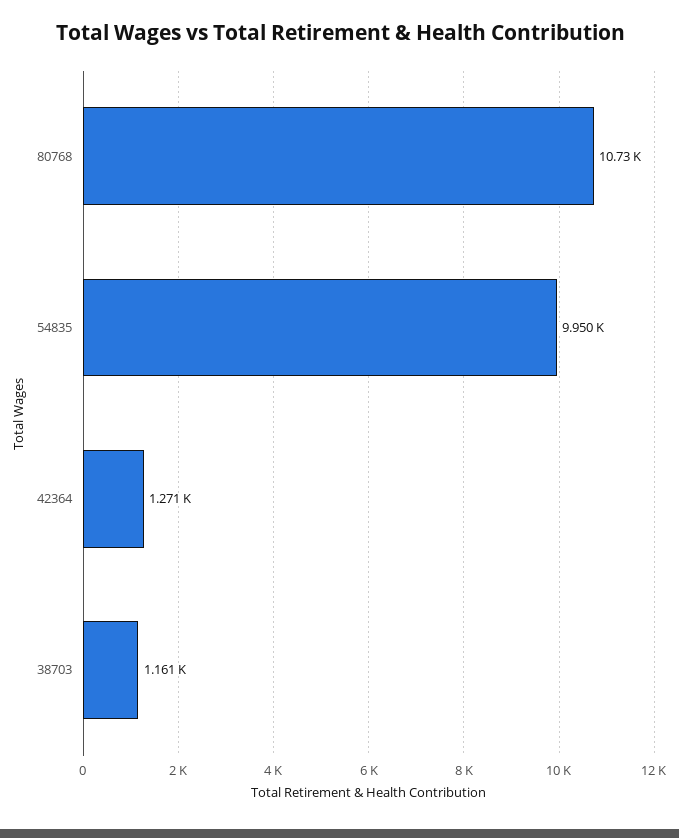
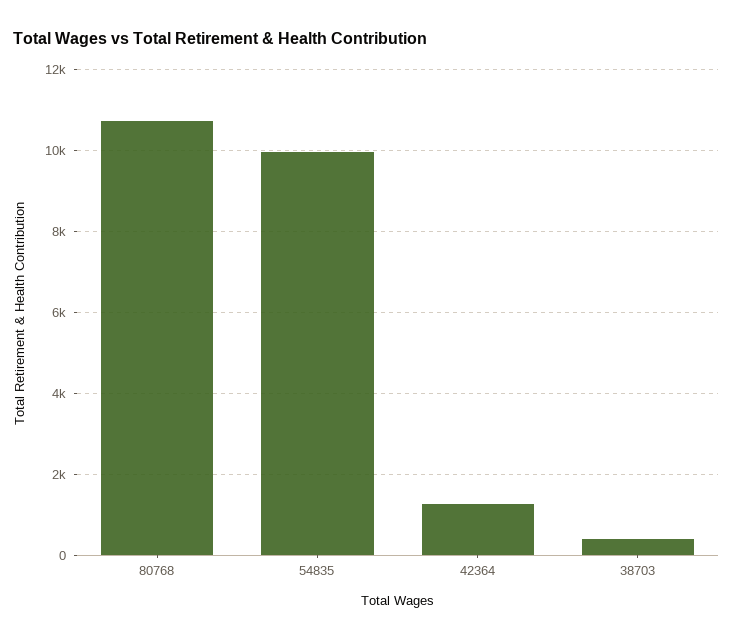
  {
    "80768": 10730,
    "54835": 9950,
    "42364": 1271,
-   "38703": 1161
+   "38703": 400
  }

